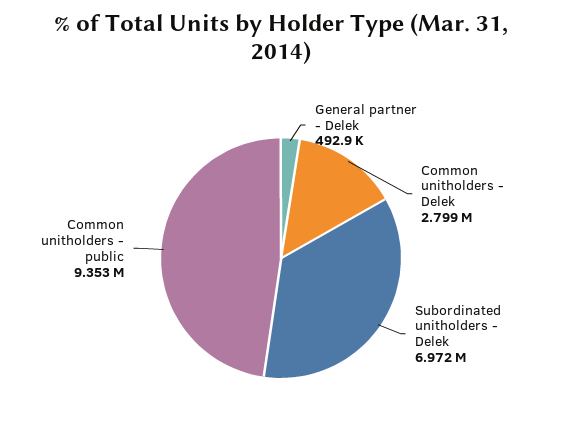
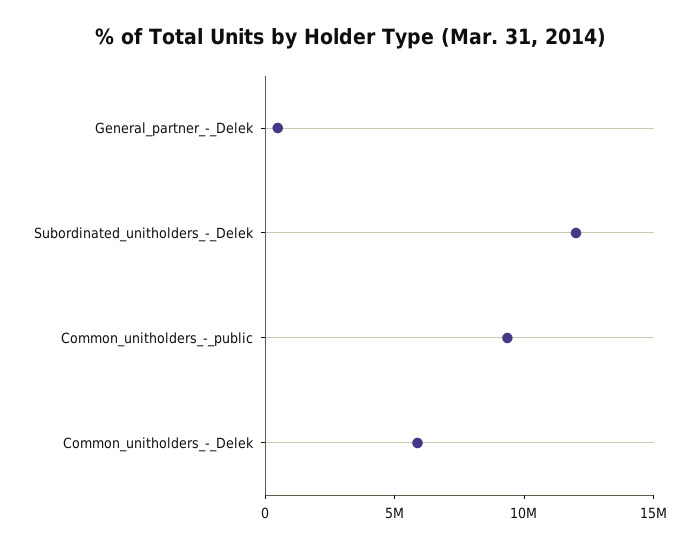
  {
    "General partner - Delek": 492900,
-   "Common unitholders - Delek": 2799000,
+   "Common unitholders - Delek": 6000000,
-   "Subordinated unitholders - Delek": 6972000,
+   "Subordinated unitholders - Delek": 12000000,
    "Common unitholders - public": 9353000
  }

